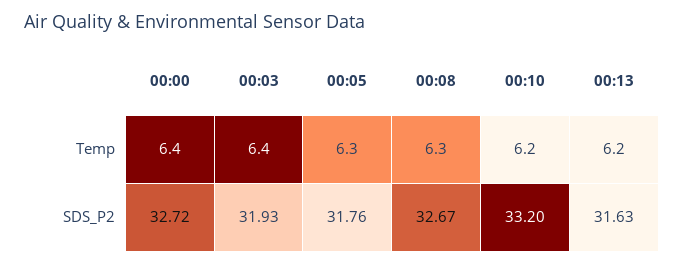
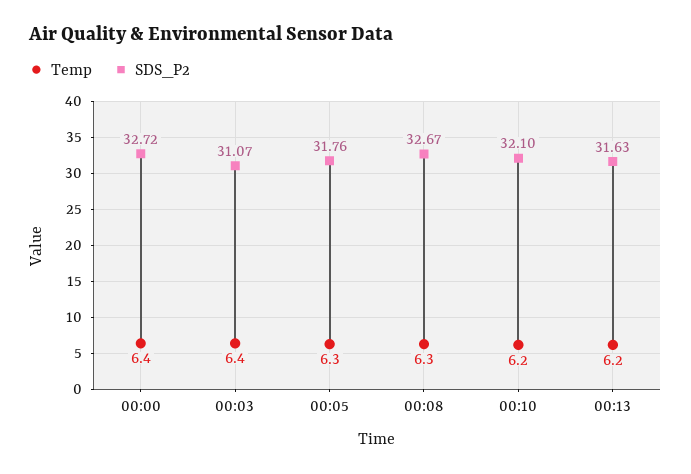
  {
    "Temp": {
      "00:00": 6.4,
      "00:03": 6.4,
      "00:05": 6.3,
      "00:08": 6.3,
      "00:10": 6.2,
      "00:13": 6.2
    },
    "SDS_P2": {
      "00:00": 32.72,
-     "00:03": 31.93,
+     "00:03": 31.07,
      "00:05": 31.76,
      "00:08": 32.67,
-     "00:10": 33.2,
+     "00:10": 32.1,
      "00:13": 31.63
    }
  }

